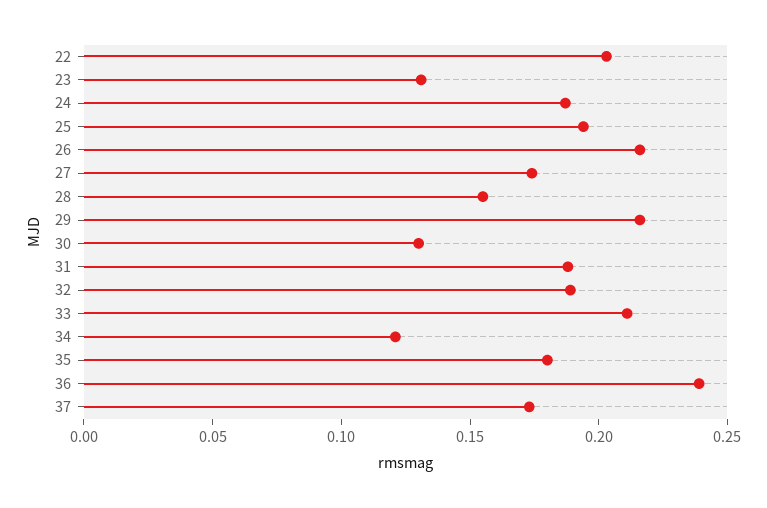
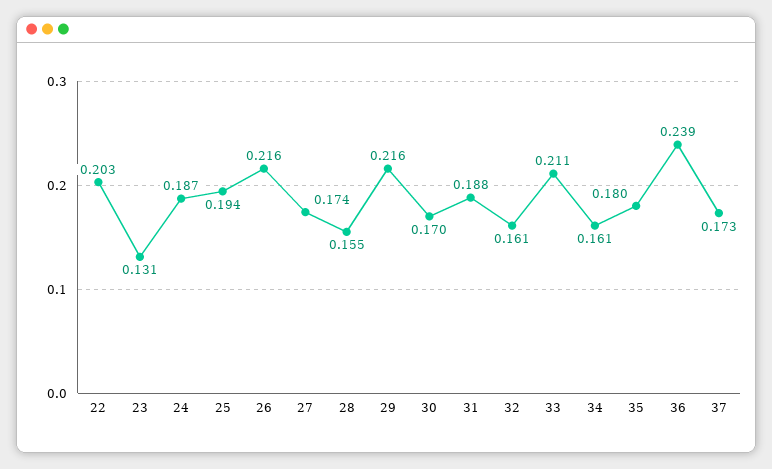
  {
    "22": 0.203,
    "23": 0.131,
    "24": 0.187,
    "25": 0.194,
    "26": 0.216,
    "27": 0.174,
    "28": 0.155,
    "29": 0.216,
-   "30": 0.13,
+   "30": 0.17,
    "31": 0.188,
-   "32": 0.19,
+   "32": 0.161,
    "33": 0.211,
-   "34": 0.12,
+   "34": 0.161,
    "35": 0.18,
    "36": 0.239,
    "37": 0.173
  }

